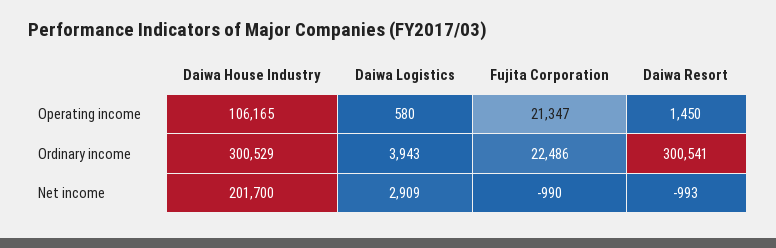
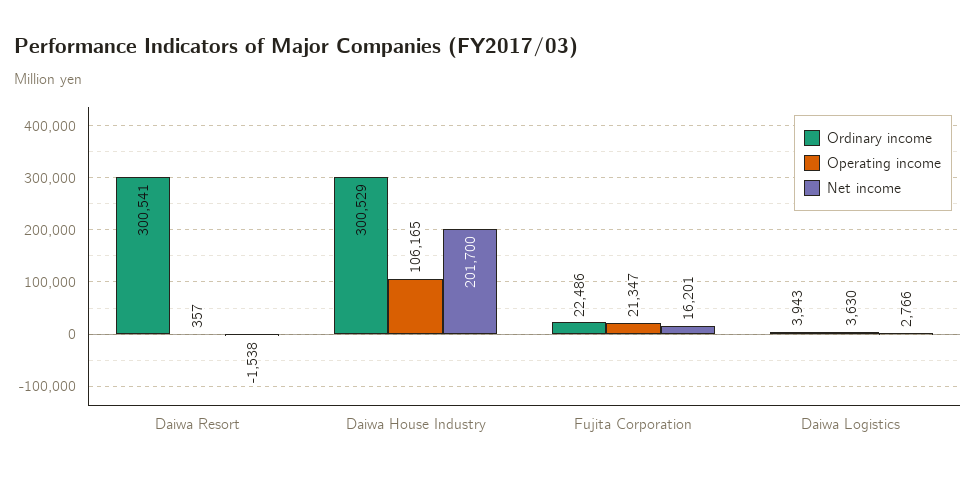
  {
    "Operating income": {
      "Daiwa House Industry": 106165,
-     "Daiwa Logistics": 580,
+     "Daiwa Logistics": 3630,
      "Fujita Corporation": 21347,
-     "Daiwa Resort": 1450
+     "Daiwa Resort": 357
    },
    "Ordinary income": {
      "Daiwa House Industry": 300529,
      "Daiwa Logistics": 3943,
      "Fujita Corporation": 22486,
      "Daiwa Resort": 300541
    },
    "Net income": {
      "Daiwa House Industry": 201700,
-     "Daiwa Logistics": 2909,
+     "Daiwa Logistics": 2766,
-     "Fujita Corporation": -990,
+     "Fujita Corporation": 16201,
-     "Daiwa Resort": -993
+     "Daiwa Resort": -1538
    }
  }

